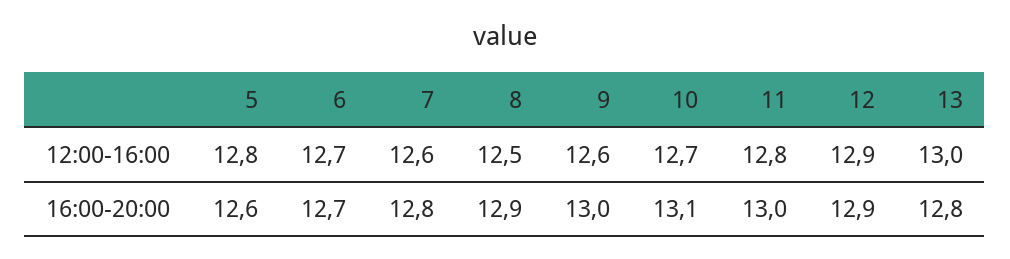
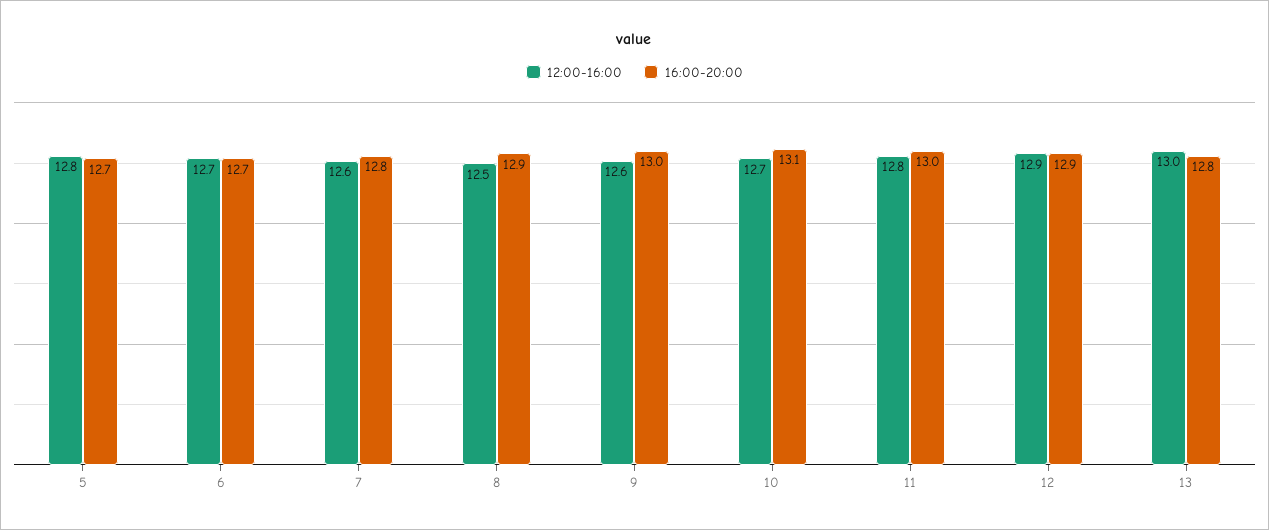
  {
    "12:00-16:00": {
      "5": 12.8,
      "6": 12.7,
      "7": 12.6,
      "8": 12.5,
      "9": 12.6,
      "10": 12.7,
      "11": 12.8,
      "12": 12.9,
      "13": 13
    },
    "16:00-20:00": {
-     "5": 12.6,
+     "5": 12.7,
      "6": 12.7,
      "7": 12.8,
      "8": 12.9,
      "9": 13,
      "10": 13.1,
      "11": 13,
      "12": 12.9,
      "13": 12.8
    }
  }

